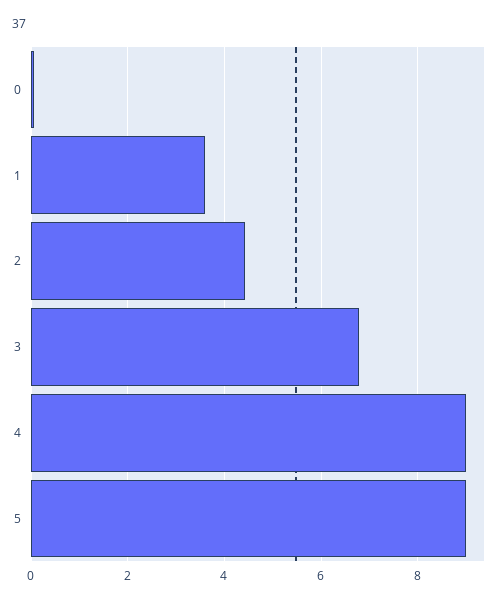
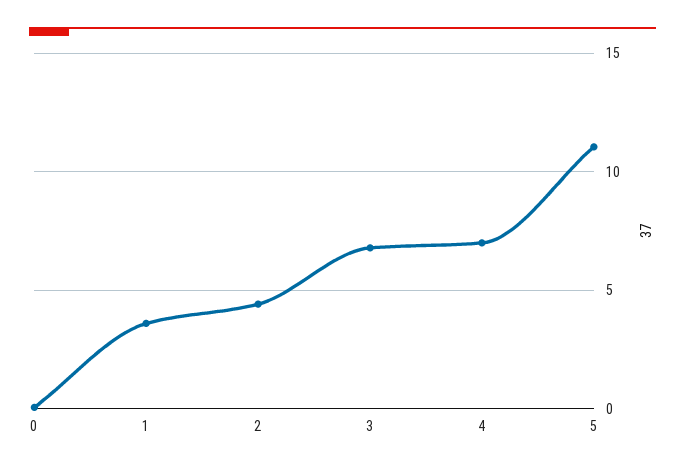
  {
    "0": 0,
    "1": 3.6,
    "2": 4.4,
    "3": 6.8,
-   "4": 9,
+   "4": 7,
-   "5": 9
+   "5": 11
  }

